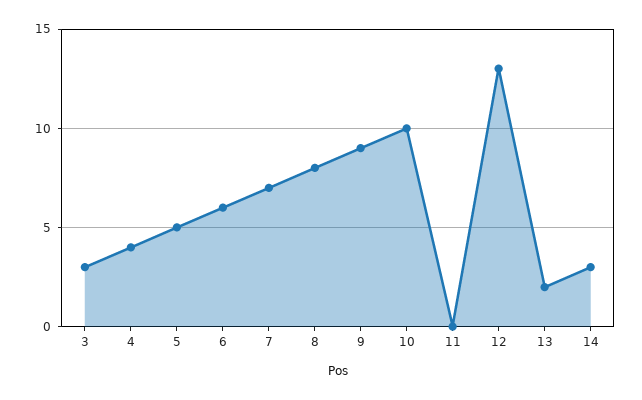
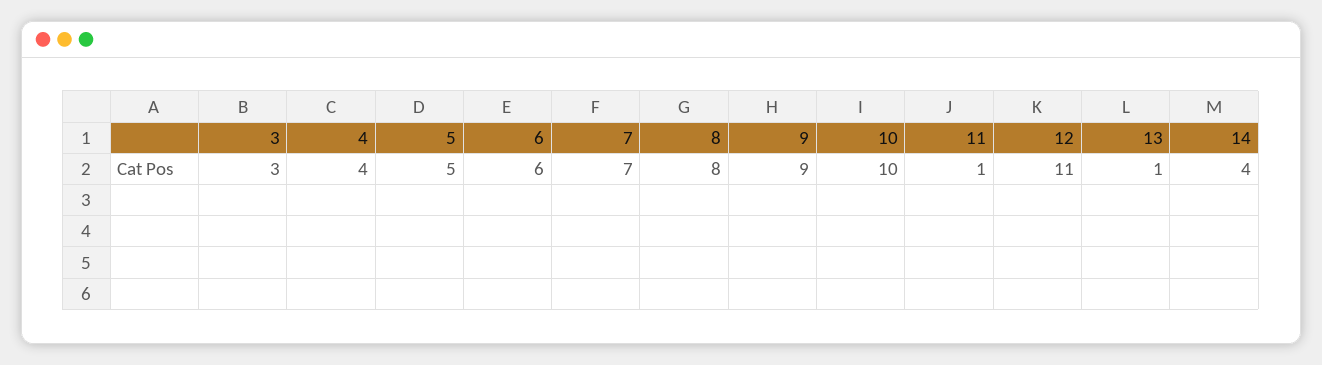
  {
    "3": 3,
    "4": 4,
    "5": 5,
    "6": 6,
    "7": 7,
    "8": 8,
    "9": 9,
    "10": 10,
-   "11": 0,
+   "11": 1,
-   "12": 13,
+   "12": 11,
-   "13": 2,
+   "13": 1,
-   "14": 3
+   "14": 4
  }

